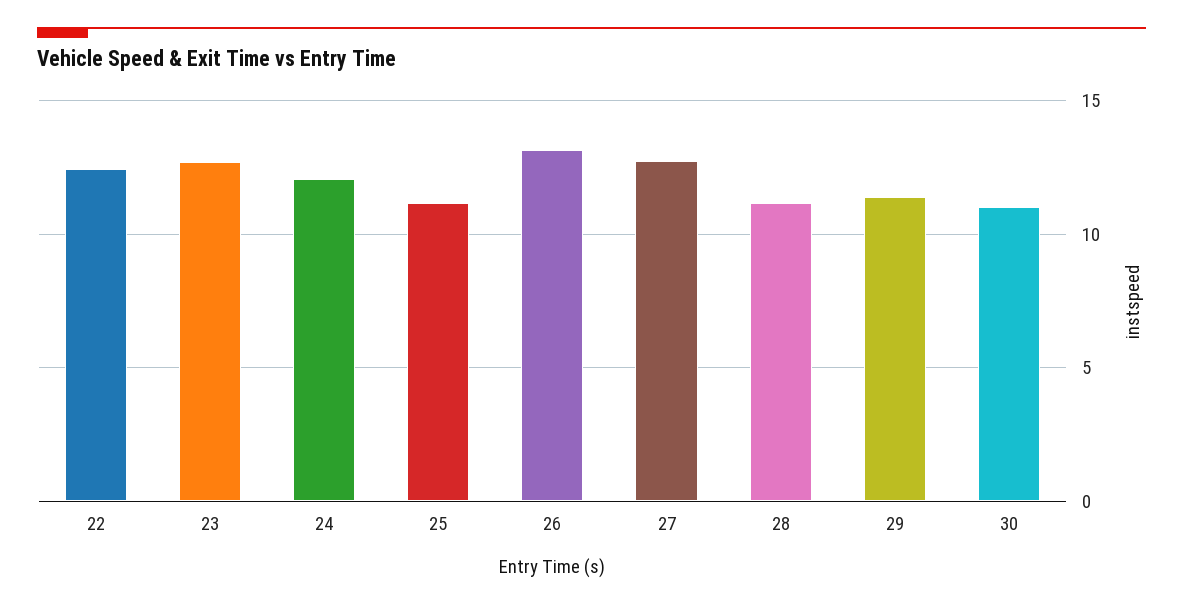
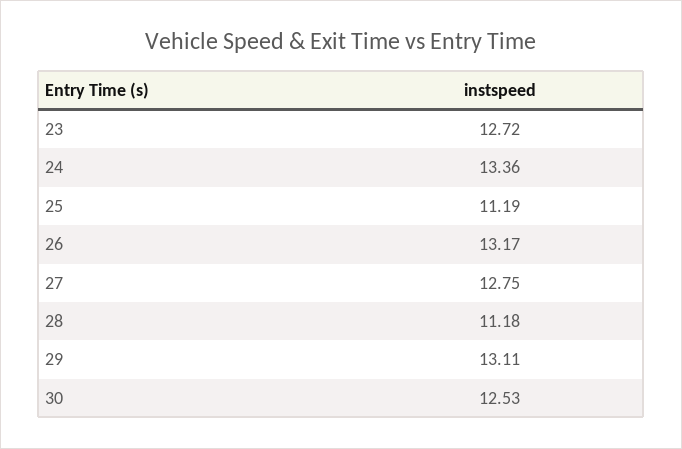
  {
-   "22": 12.5,
    "23": 12.72,
-   "24": 12,
+   "24": 13.36,
    "25": 11.19,
    "26": 13.17,
    "27": 12.75,
    "28": 11.18,
-   "29": 11.5,
+   "29": 13.11,
-   "30": 11
+   "30": 12.53
  }

